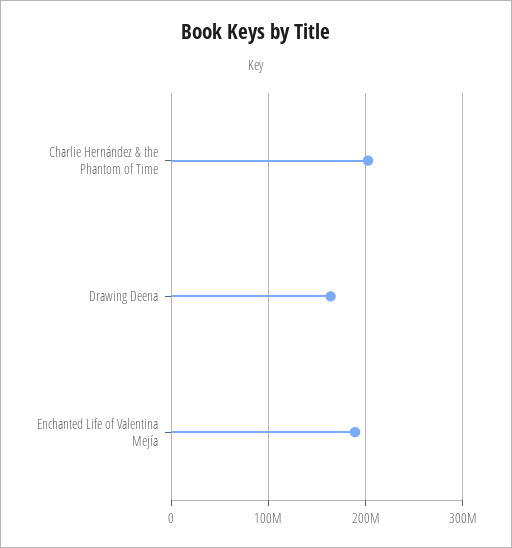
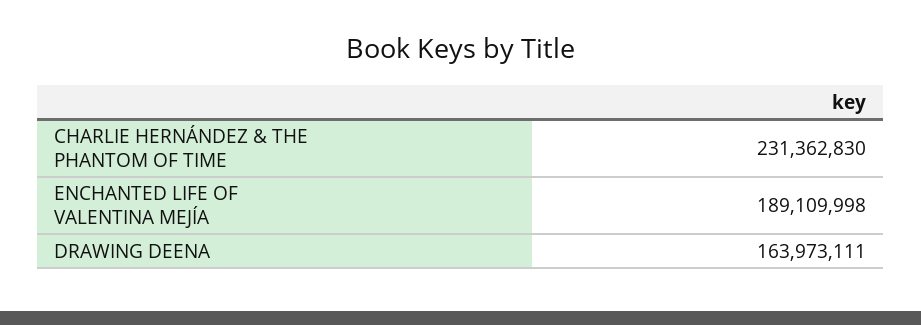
  {
-   "Charlie Hernández & the Phantom of Time": 200000000,
+   "Charlie Hernández & the Phantom of Time": 231362830,
    "Drawing Deena": 163973111,
    "Enchanted Life of Valentina Mejía": 189109998
  }

